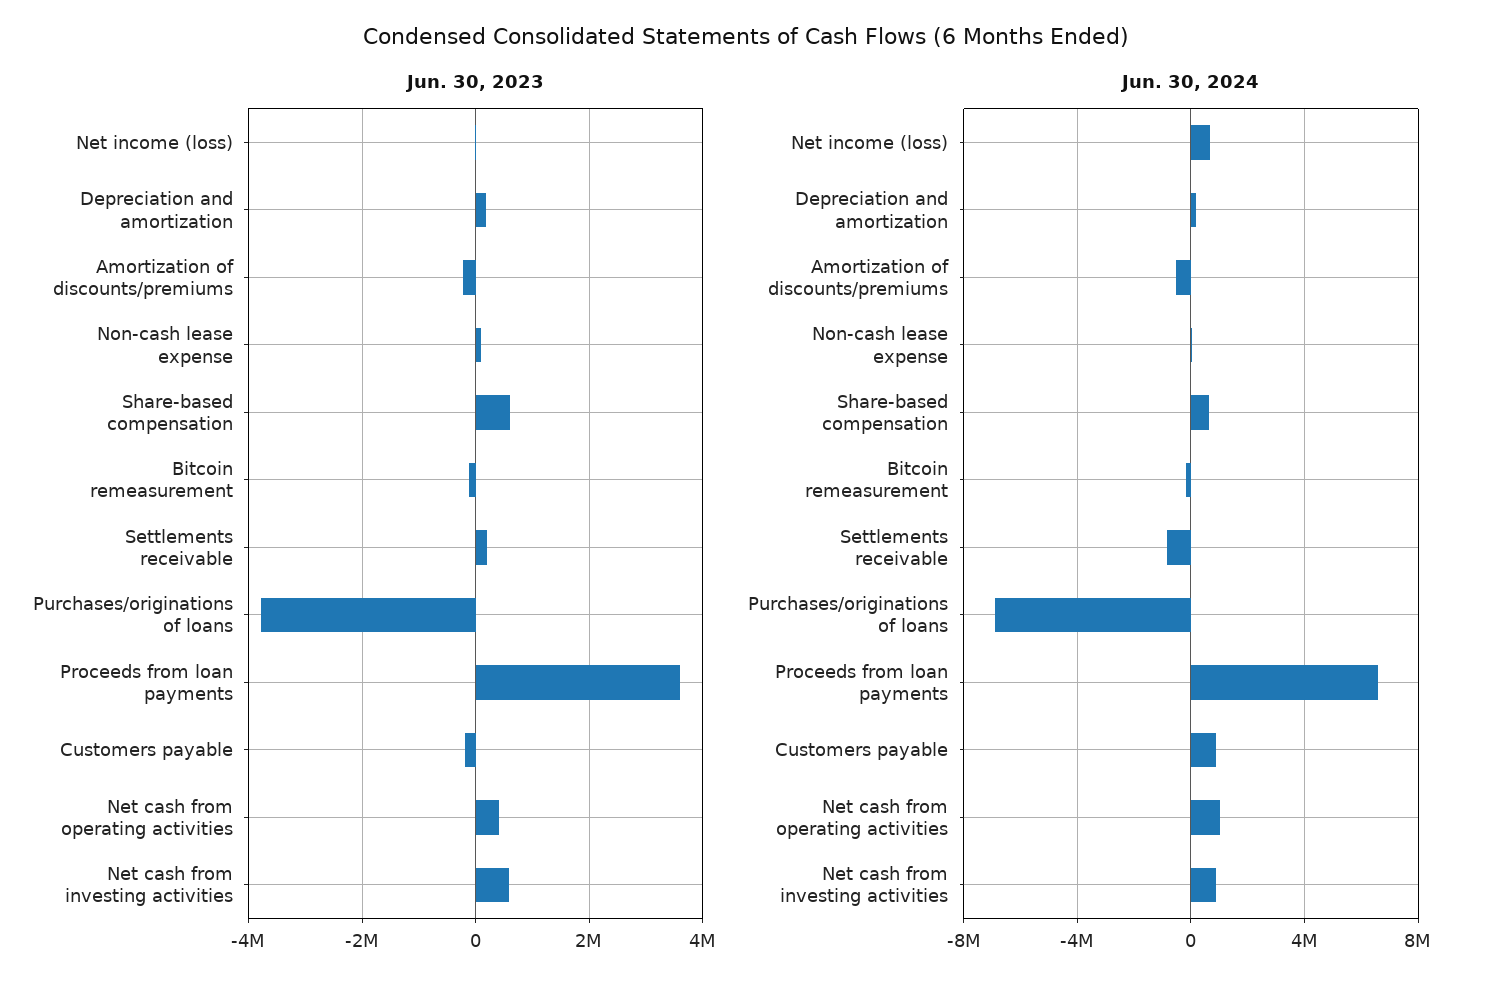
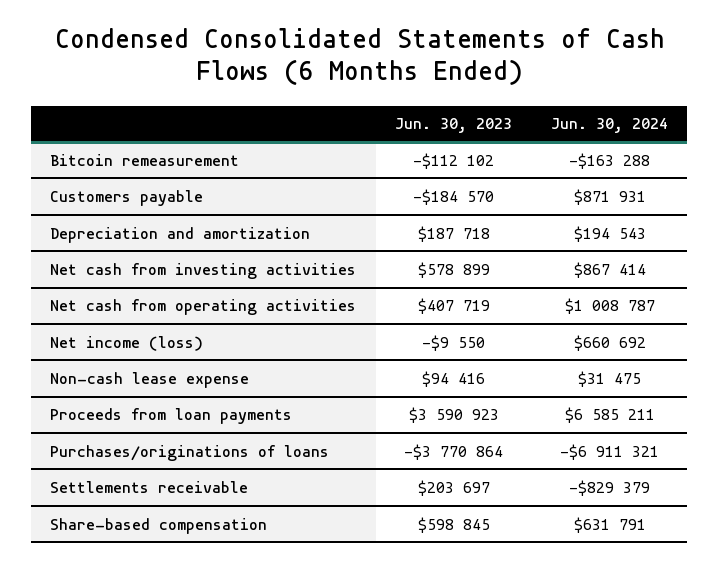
  {
    "Jun. 30, 2023": {
      "Net income (loss)": -9550,
      "Depreciation and amortization": 187718,
-     "Amortization of discounts/premiums": -200000,
      "Non-cash lease expense": 94416,
      "Share-based compensation": 598845,
      "Bitcoin remeasurement": -112102,
      "Settlements receivable": 203697,
      "Purchases/originations of loans": -3770864,
      "Proceeds from loan payments": 3590923,
      "Customers payable": -184570,
      "Net cash from operating activities": 407719,
      "Net cash from investing activities": 578899
    },
    "Jun. 30, 2024": {
      "Net income (loss)": 660692,
      "Depreciation and amortization": 194543,
-     "Amortization of discounts/premiums": -500000,
      "Non-cash lease expense": 31475,
      "Share-based compensation": 631791,
      "Bitcoin remeasurement": -163288,
      "Settlements receivable": -829379,
      "Purchases/originations of loans": -6911321,
      "Proceeds from loan payments": 6585211,
      "Customers payable": 871931,
      "Net cash from operating activities": 1008787,
      "Net cash from investing activities": 867414
    }
  }

